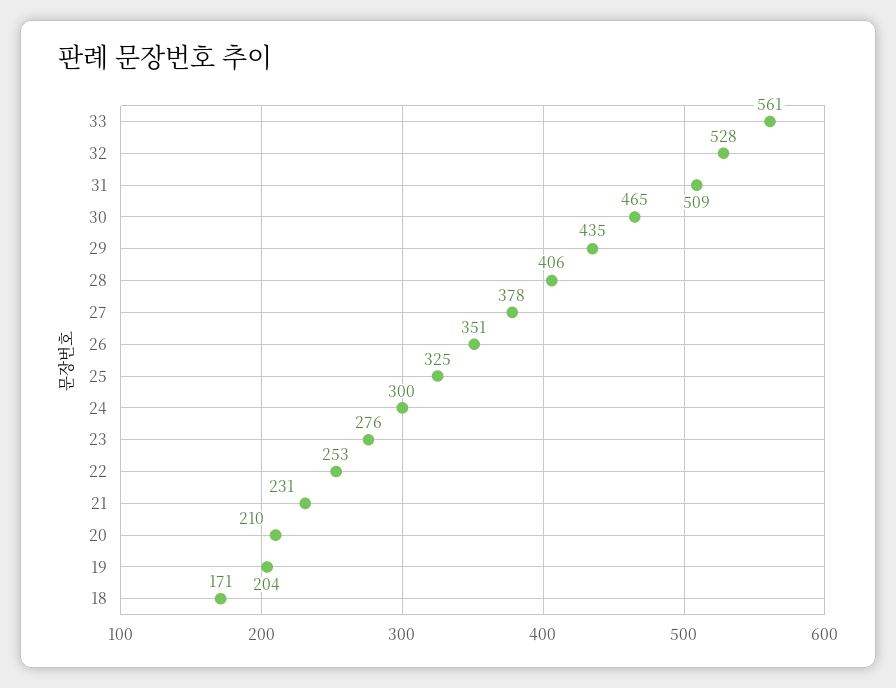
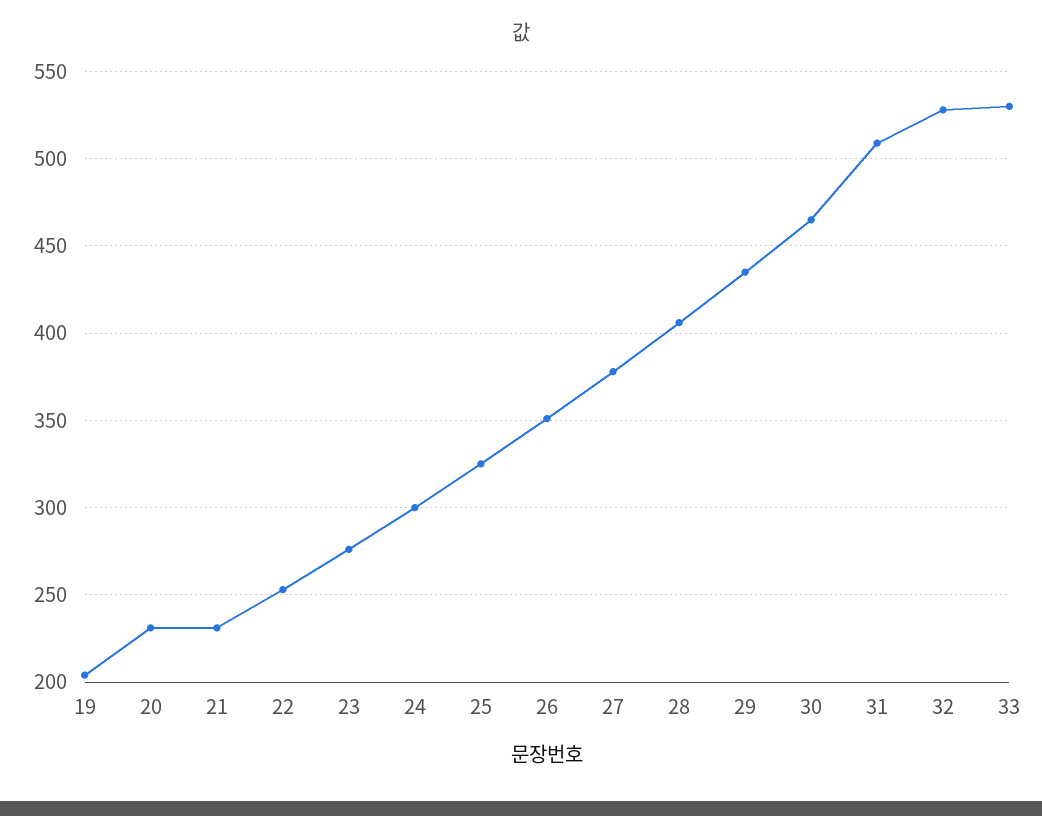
  {
-   "33": 561,
+   "33": 530,
    "32": 528,
    "31": 509,
    "30": 465,
    "29": 435,
    "28": 406,
    "27": 378,
    "26": 351,
    "25": 325,
    "24": 300,
    "23": 276,
    "22": 253,
    "21": 231,
-   "20": 210,
+   "20": 230,
-   "19": 204,
+   "19": 204
-   "18": 171
  }

